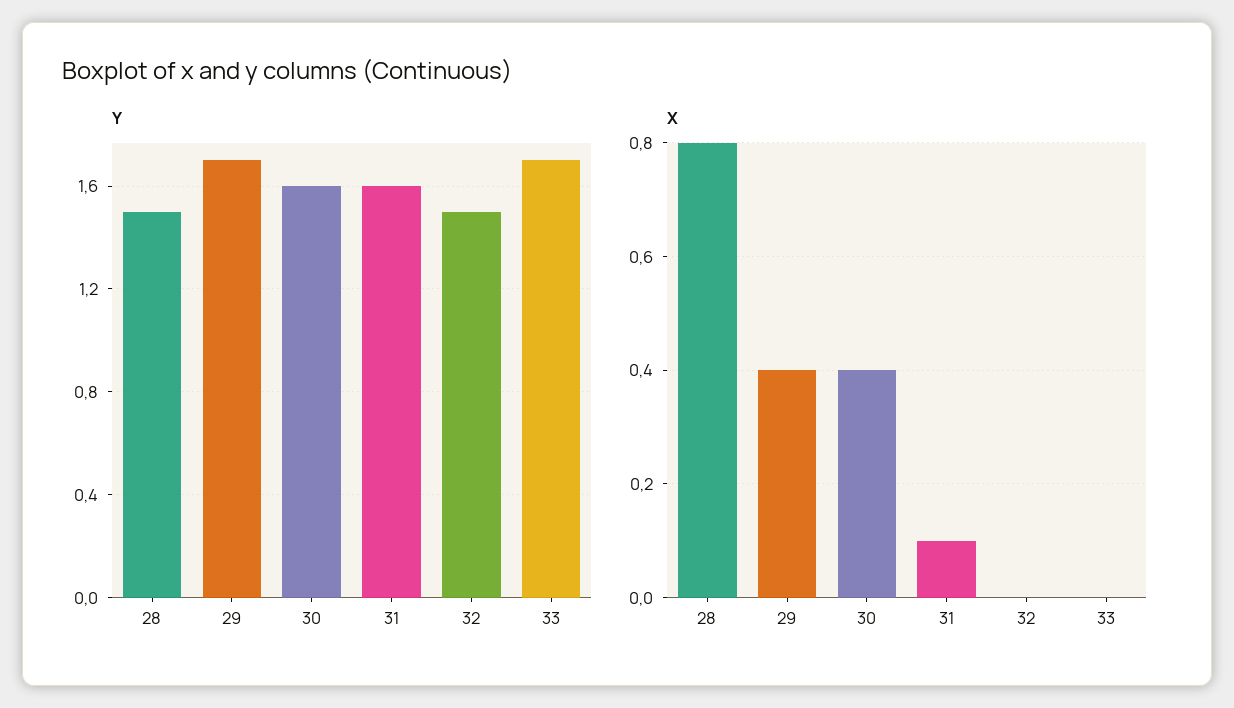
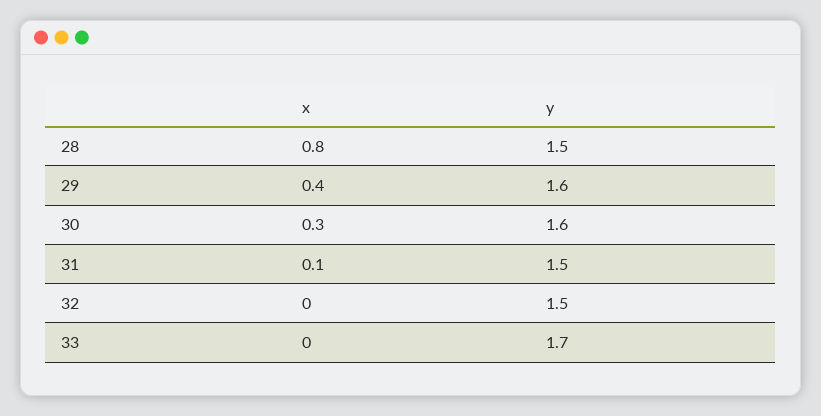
  {
    "Y": {
      "28": 1.5,
-     "29": 1.7,
+     "29": 1.6,
      "30": 1.6,
-     "31": 1.6,
+     "31": 1.5,
      "32": 1.5,
      "33": 1.7
    },
    "X": {
      "28": 0.8,
      "29": 0.4,
-     "30": 0.4,
+     "30": 0.3,
      "31": 0.1,
      "32": 0,
      "33": 0
    }
  }

